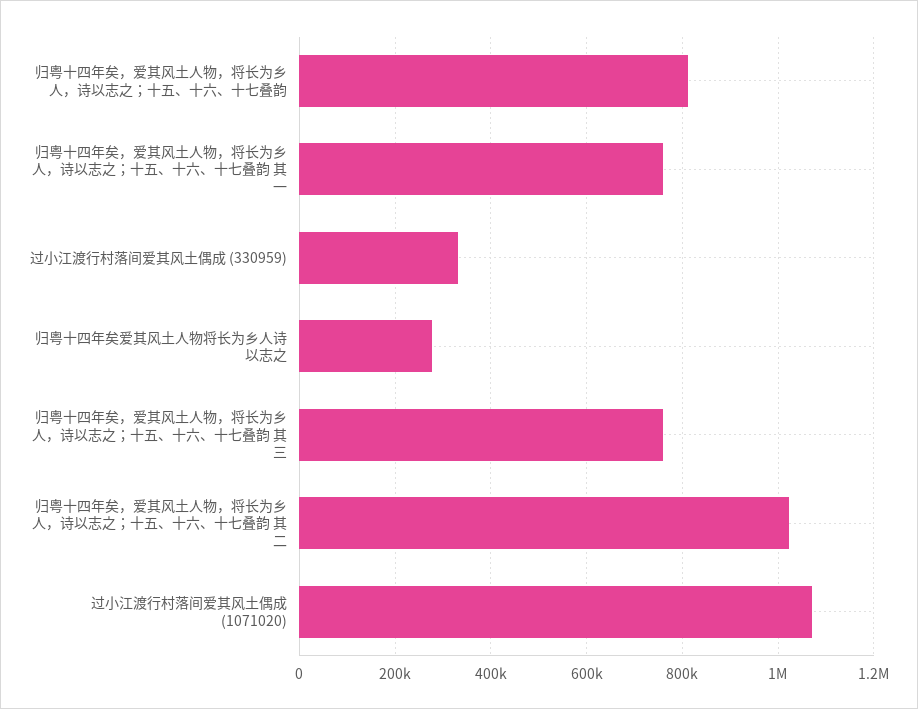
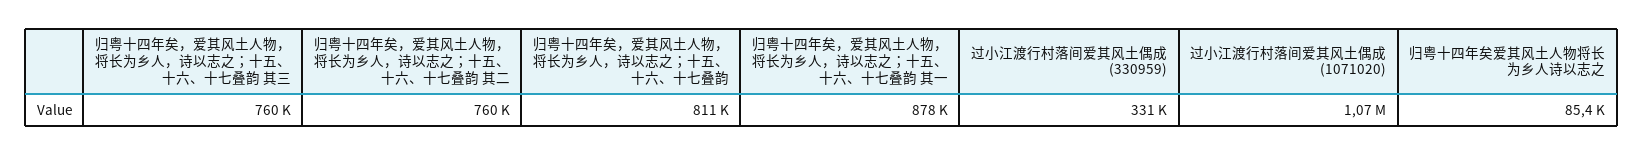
  {
    "归粤十四年矣，爱其风土人物，将长为乡人，诗以志之；十五、十六、十七叠韵": 811000,
-   "归粤十四年矣，爱其风土人物，将长为乡人，诗以志之；十五、十六、十七叠韵 其一": 760000,
+   "归粤十四年矣，爱其风土人物，将长为乡人，诗以志之；十五、十六、十七叠韵 其一": 878000,
    "过小江渡行村落间爱其风土偶成 (330959)": 331000,
-   "归粤十四年矣爱其风土人物将长为乡人诗以志之": 280000,
+   "归粤十四年矣爱其风土人物将长为乡人诗以志之": 85400,
    "归粤十四年矣，爱其风土人物，将长为乡人，诗以志之；十五、十六、十七叠韵 其三": 760000,
-   "归粤十四年矣，爱其风土人物，将长为乡人，诗以志之；十五、十六、十七叠韵 其二": 1020000,
+   "归粤十四年矣，爱其风土人物，将长为乡人，诗以志之；十五、十六、十七叠韵 其二": 760000,
    "过小江渡行村落间爱其风土偶成 (1071020)": 1070000
  }

